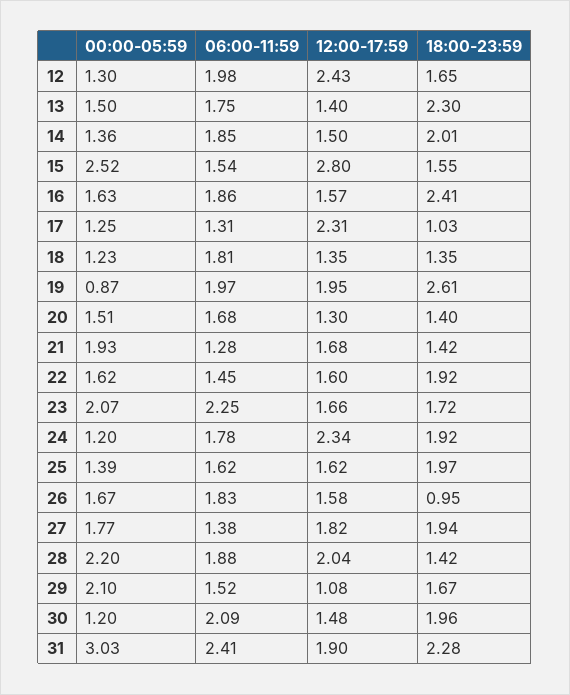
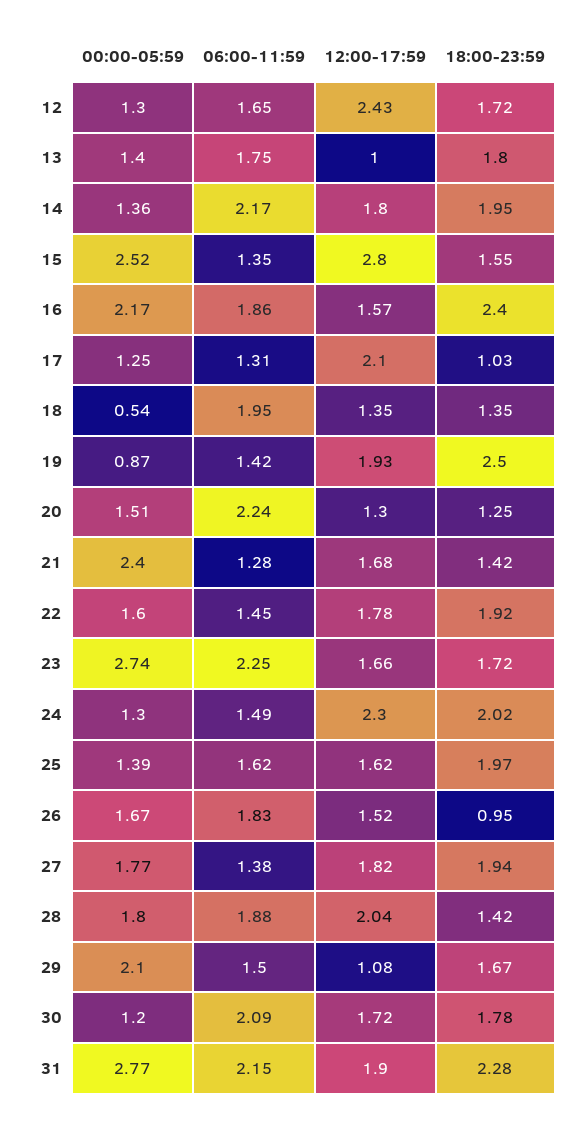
  {
    "00:00-05:59": {
      "12": 1.3,
-     "13": 1.5,
+     "13": 1.4,
      "14": 1.36,
      "15": 2.52,
-     "16": 1.63,
+     "16": 2.17,
      "17": 1.25,
-     "18": 1.23,
+     "18": 0.54,
      "19": 0.87,
      "20": 1.51,
-     "21": 1.93,
+     "21": 2.4,
-     "22": 1.62,
+     "22": 1.6,
-     "23": 2.07,
+     "23": 2.74,
-     "24": 1.2,
+     "24": 1.3,
      "25": 1.39,
      "26": 1.67,
      "27": 1.77,
-     "28": 2.2,
+     "28": 1.8,
      "29": 2.1,
      "30": 1.2,
-     "31": 3.03
+     "31": 2.77
    },
    "06:00-11:59": {
-     "12": 1.98,
+     "12": 1.65,
      "13": 1.75,
-     "14": 1.85,
+     "14": 2.17,
-     "15": 1.54,
+     "15": 1.35,
      "16": 1.86,
      "17": 1.31,
-     "18": 1.81,
+     "18": 1.95,
-     "19": 1.97,
+     "19": 1.42,
-     "20": 1.68,
+     "20": 2.24,
      "21": 1.28,
      "22": 1.45,
      "23": 2.25,
-     "24": 1.78,
+     "24": 1.49,
      "25": 1.62,
      "26": 1.83,
      "27": 1.38,
      "28": 1.88,
-     "29": 1.52,
+     "29": 1.5,
      "30": 2.09,
-     "31": 2.41
+     "31": 2.15
    },
    "12:00-17:59": {
      "12": 2.43,
-     "13": 1.4,
+     "13": 1,
-     "14": 1.5,
+     "14": 1.8,
      "15": 2.8,
      "16": 1.57,
-     "17": 2.31,
+     "17": 2.1,
      "18": 1.35,
-     "19": 1.95,
+     "19": 1.93,
      "20": 1.3,
      "21": 1.68,
-     "22": 1.6,
+     "22": 1.78,
      "23": 1.66,
-     "24": 2.34,
+     "24": 2.3,
      "25": 1.62,
-     "26": 1.58,
+     "26": 1.52,
      "27": 1.82,
      "28": 2.04,
      "29": 1.08,
-     "30": 1.48,
+     "30": 1.72,
      "31": 1.9
    },
    "18:00-23:59": {
-     "12": 1.65,
+     "12": 1.72,
-     "13": 2.3,
+     "13": 1.8,
-     "14": 2.01,
+     "14": 1.95,
      "15": 1.55,
-     "16": 2.41,
+     "16": 2.4,
      "17": 1.03,
      "18": 1.35,
-     "19": 2.61,
+     "19": 2.5,
-     "20": 1.4,
+     "20": 1.25,
      "21": 1.42,
      "22": 1.92,
      "23": 1.72,
-     "24": 1.92,
+     "24": 2.02,
      "25": 1.97,
      "26": 0.95,
      "27": 1.94,
      "28": 1.42,
      "29": 1.67,
-     "30": 1.96,
+     "30": 1.78,
      "31": 2.28
    }
  }

